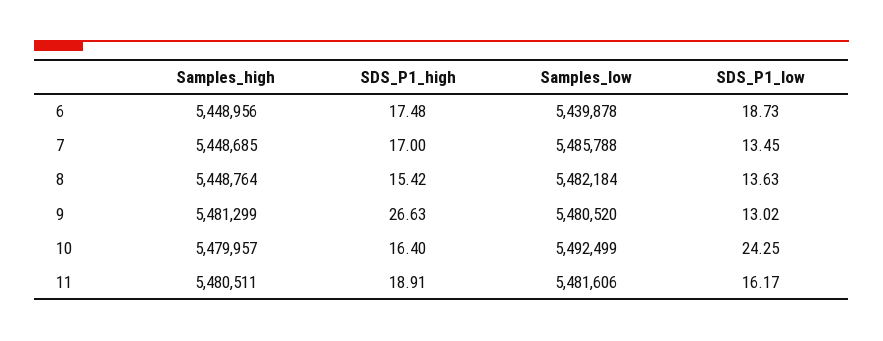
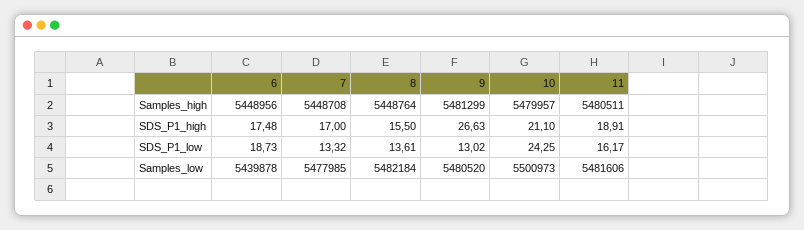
  {
    "Samples_high": {
      "6": 5448956,
-     "7": 5448685,
+     "7": 5448708,
      "8": 5448764,
      "9": 5481299,
      "10": 5479957,
      "11": 5480511
    },
    "SDS_P1_high": {
      "6": 17.48,
      "7": 17,
-     "8": 15.42,
+     "8": 15.5,
      "9": 26.63,
-     "10": 16.4,
+     "10": 21.1,
      "11": 18.91
    },
    "Samples_low": {
      "6": 5439878,
-     "7": 5485788,
+     "7": 5477985,
      "8": 5482184,
      "9": 5480520,
-     "10": 5492499,
+     "10": 5500973,
      "11": 5481606
    },
    "SDS_P1_low": {
      "6": 18.73,
-     "7": 13.45,
+     "7": 13.32,
-     "8": 13.63,
+     "8": 13.61,
      "9": 13.02,
      "10": 24.25,
      "11": 16.17
    }
  }

